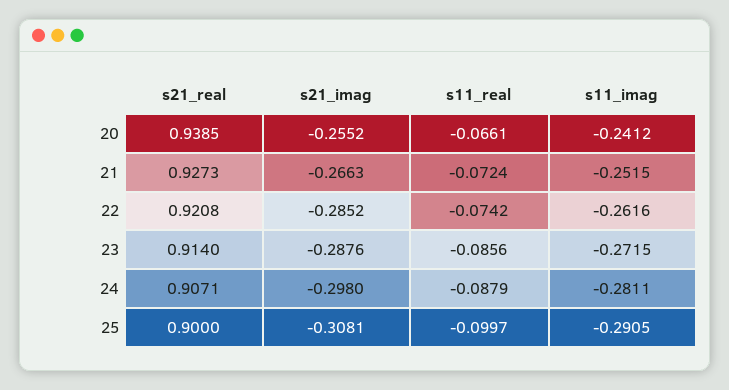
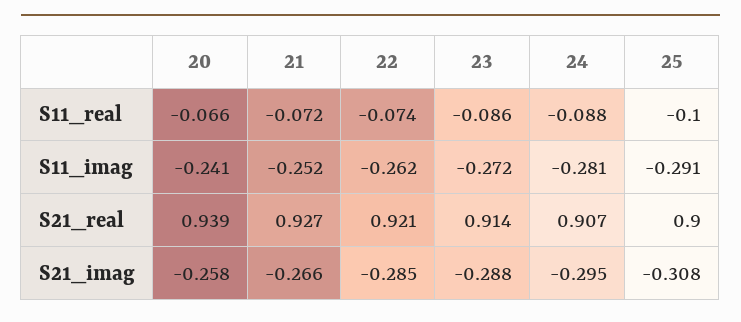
  {
    "s21_real": {
      "20": 0.9385,
      "21": 0.9273,
      "22": 0.9208,
      "23": 0.914,
      "24": 0.9071,
      "25": 0.9
    },
    "s21_imag": {
-     "20": -0.2552,
+     "20": -0.258,
      "21": -0.2663,
      "22": -0.2852,
      "23": -0.2876,
-     "24": -0.298,
+     "24": -0.295,
      "25": -0.3081
    },
    "s11_real": {
      "20": -0.0661,
      "21": -0.0724,
      "22": -0.0742,
      "23": -0.0856,
      "24": -0.0879,
      "25": -0.0997
    },
    "s11_imag": {
      "20": -0.2412,
      "21": -0.2515,
      "22": -0.2616,
      "23": -0.2715,
      "24": -0.2811,
      "25": -0.2905
    }
  }

